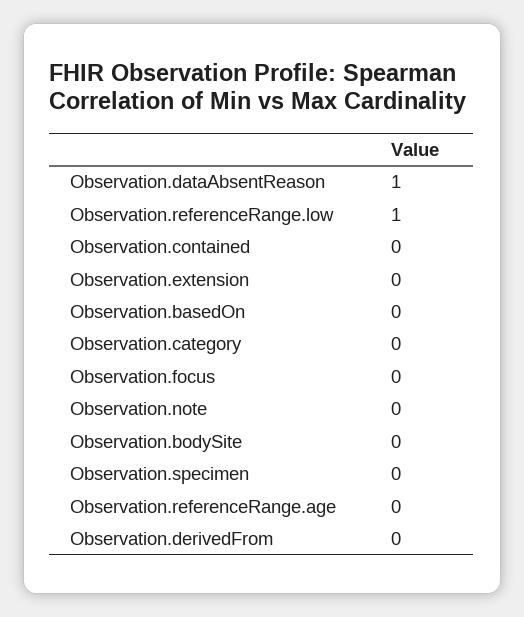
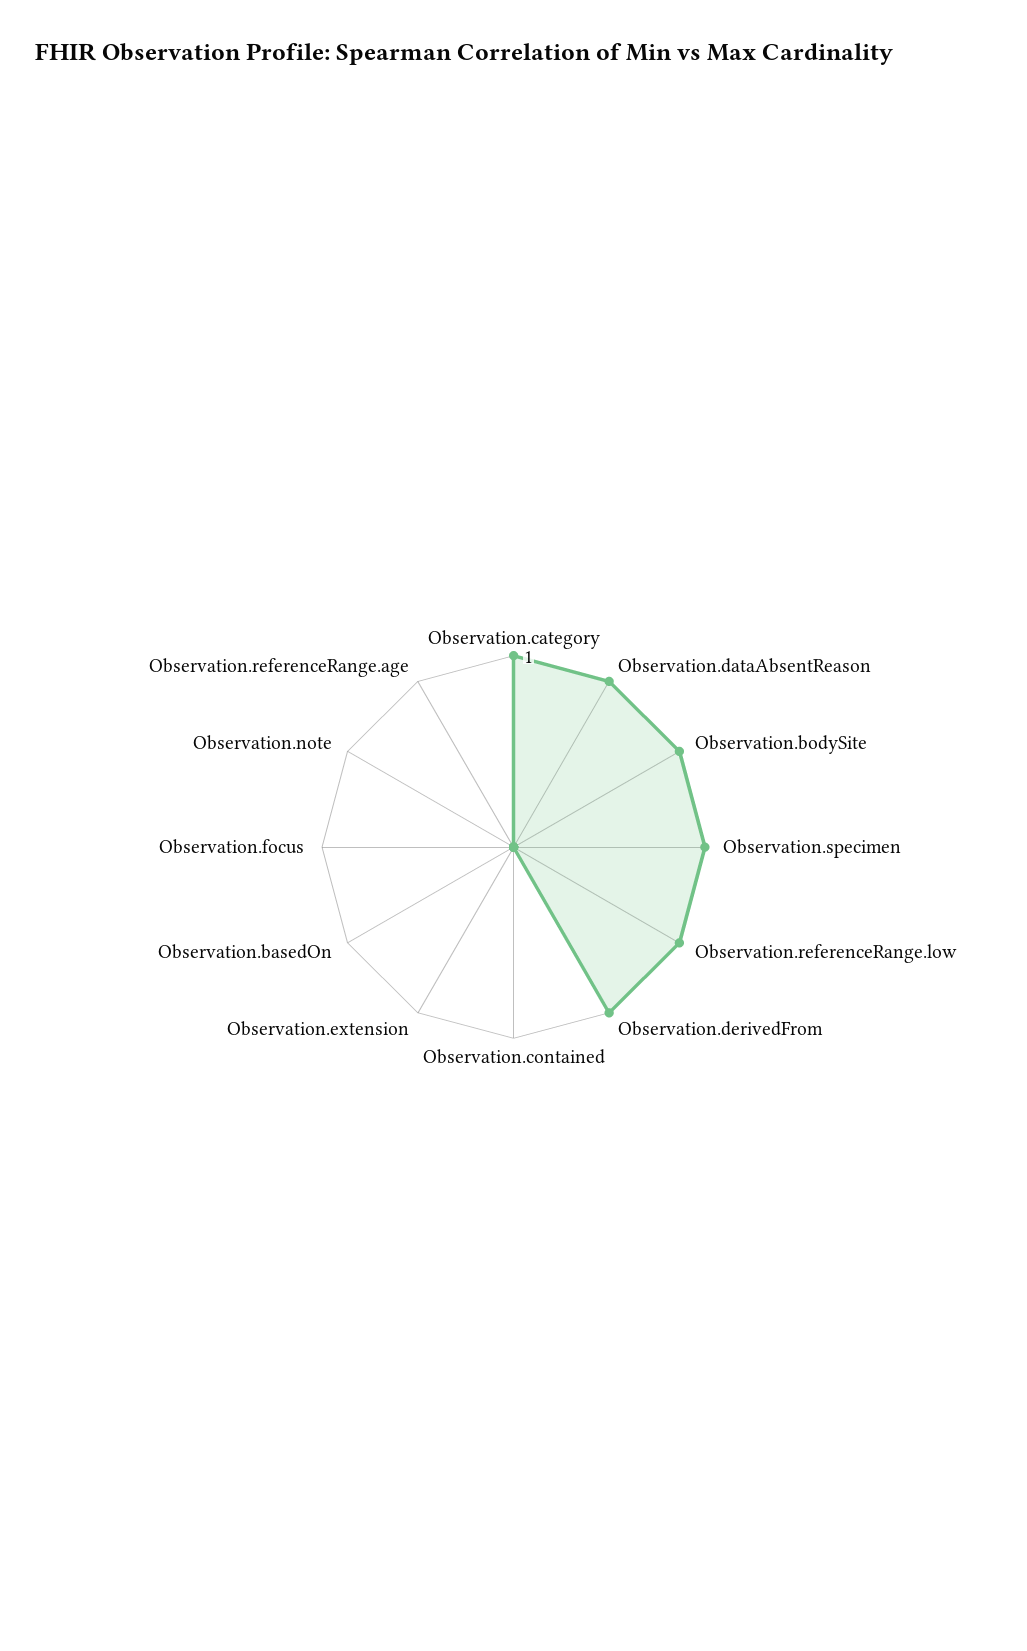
  {
    "Observation.dataAbsentReason": 1,
    "Observation.referenceRange.low": 1,
    "Observation.contained": 0,
    "Observation.extension": 0,
    "Observation.basedOn": 0,
-   "Observation.category": 0,
+   "Observation.category": 1,
    "Observation.focus": 0,
    "Observation.note": 0,
-   "Observation.bodySite": 0,
+   "Observation.bodySite": 1,
-   "Observation.specimen": 0,
+   "Observation.specimen": 1,
    "Observation.referenceRange.age": 0,
-   "Observation.derivedFrom": 0
+   "Observation.derivedFrom": 1
  }

